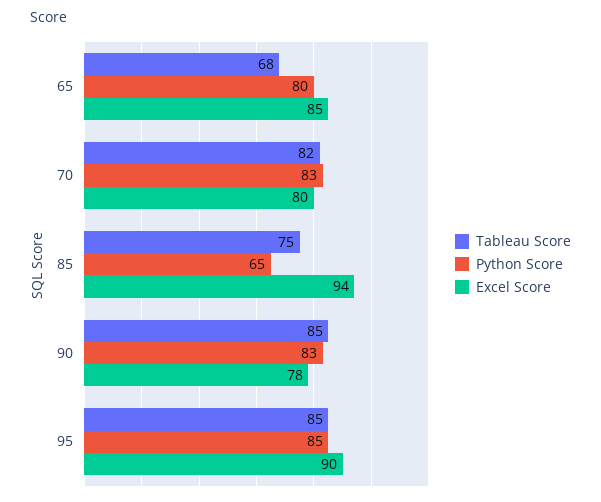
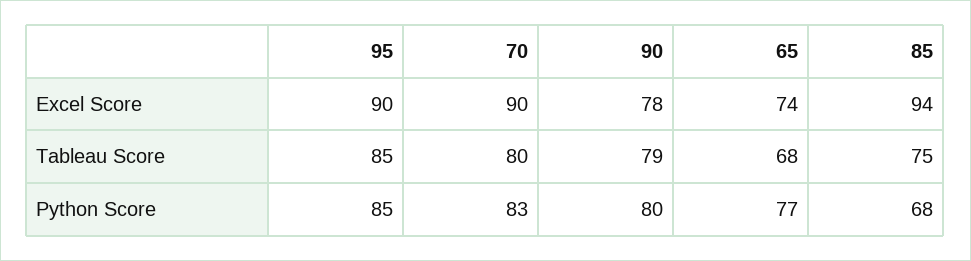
  {
    "Tableau Score": {
      "65": 68,
-     "70": 82,
+     "70": 80,
      "85": 75,
-     "90": 85,
+     "90": 79,
      "95": 85
    },
    "Python Score": {
-     "65": 80,
+     "65": 77,
      "70": 83,
-     "85": 65,
+     "85": 68,
-     "90": 83,
+     "90": 80,
      "95": 85
    },
    "Excel Score": {
-     "65": 85,
+     "65": 74,
-     "70": 80,
+     "70": 90,
      "85": 94,
      "90": 78,
      "95": 90
    }
  }

